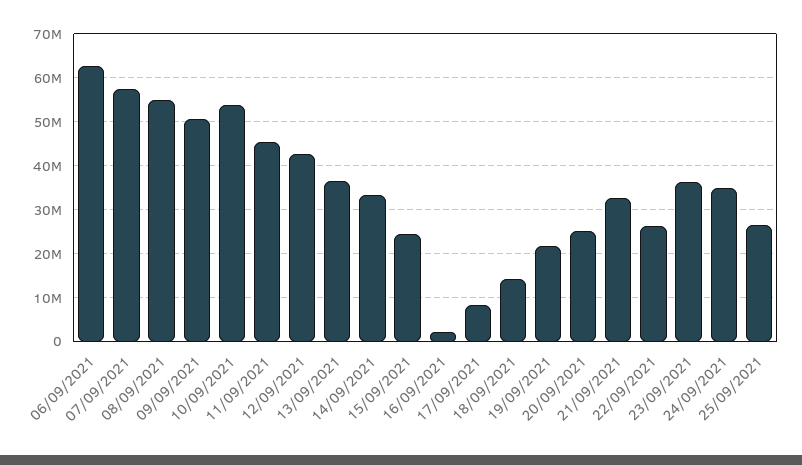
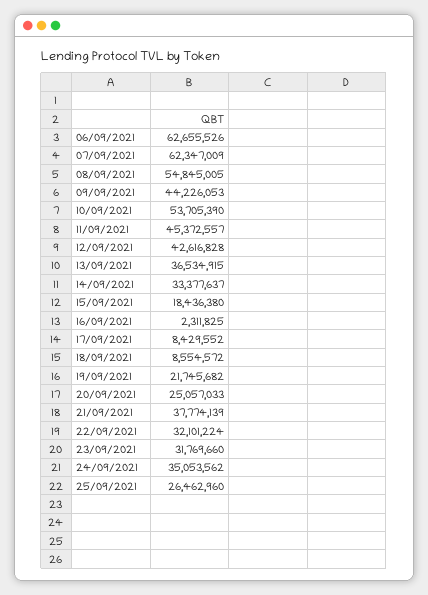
  {
    "06/09/2021": 62655526,
-   "07/09/2021": 58000000,
+   "07/09/2021": 62347009,
    "08/09/2021": 54845005,
-   "09/09/2021": 50000000,
+   "09/09/2021": 44226053,
    "10/09/2021": 53705390,
    "11/09/2021": 45372557,
    "12/09/2021": 42616828,
    "13/09/2021": 36534915,
    "14/09/2021": 33377637,
-   "15/09/2021": 24000000,
+   "15/09/2021": 18436380,
    "16/09/2021": 2311825,
    "17/09/2021": 8429552,
-   "18/09/2021": 14000000,
+   "18/09/2021": 8554572,
    "19/09/2021": 21745682,
    "20/09/2021": 25057033,
-   "21/09/2021": 32000000,
+   "21/09/2021": 37774139,
-   "22/09/2021": 26000000,
+   "22/09/2021": 32101224,
-   "23/09/2021": 36000000,
+   "23/09/2021": 31769660,
    "24/09/2021": 35053562,
    "25/09/2021": 26462960
  }

